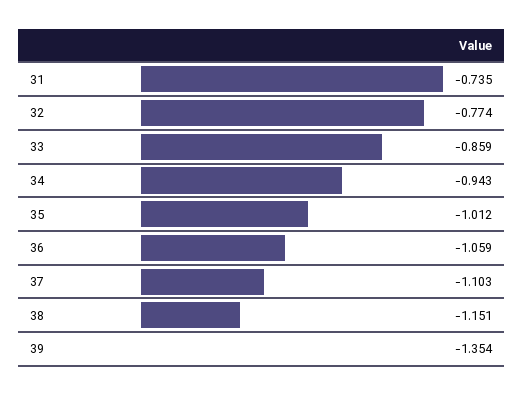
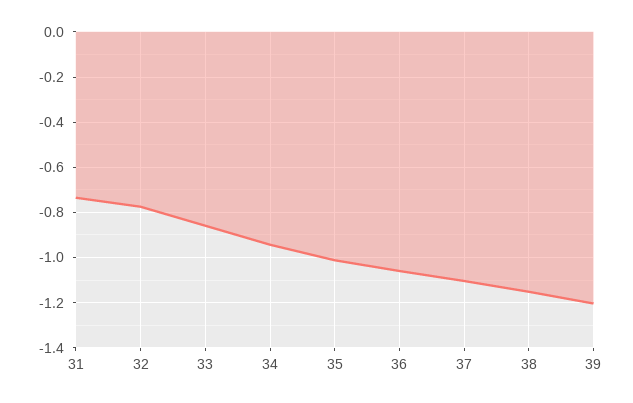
  {
    "31": -0.735,
    "32": -0.774,
    "33": -0.859,
    "34": -0.943,
    "35": -1.012,
    "36": -1.059,
    "37": -1.103,
    "38": -1.151,
-   "39": -1.354
+   "39": -1.2
  }

